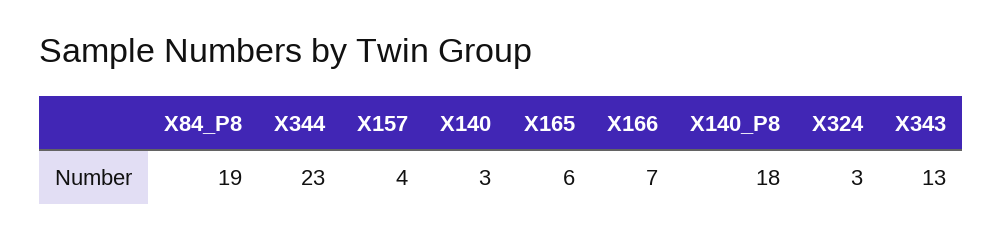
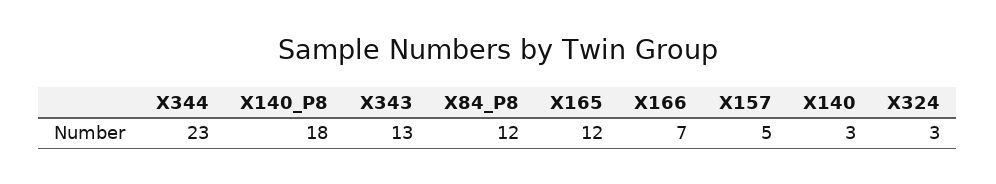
  {
-   "X84_P8": 19,
+   "X84_P8": 12,
    "X344": 23,
-   "X157": 4,
+   "X157": 5,
    "X140": 3,
-   "X165": 6,
+   "X165": 12,
    "X166": 7,
    "X140_P8": 18,
    "X324": 3,
    "X343": 13
  }

